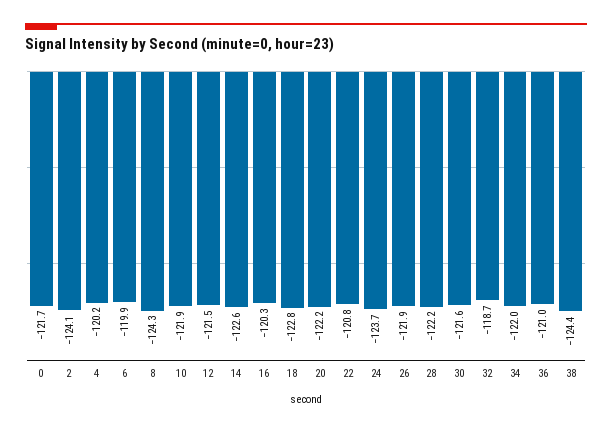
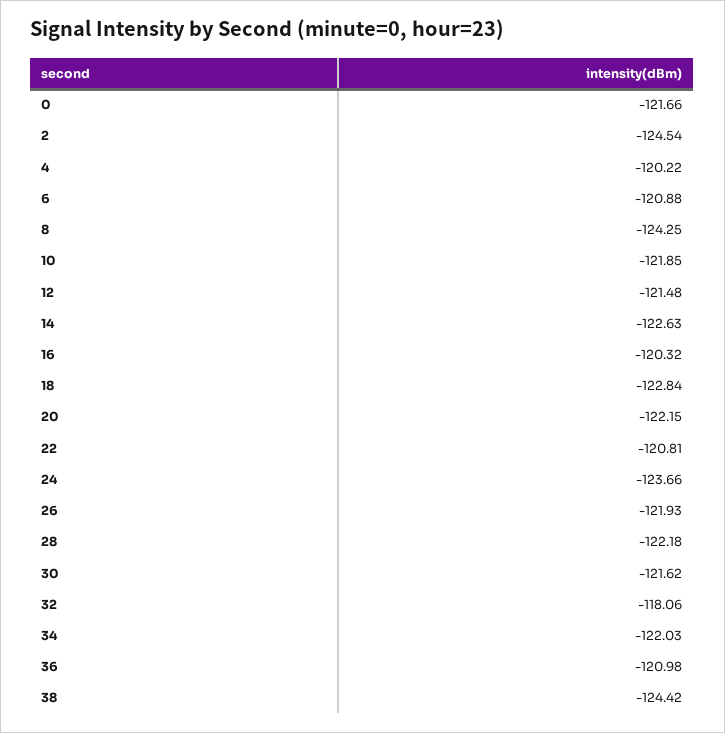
  {
    "0": -121.66,
-   "2": -124.1,
+   "2": -124.54,
    "4": -120.22,
-   "6": -119.9,
+   "6": -120.88,
    "8": -124.25,
    "10": -121.85,
    "12": -121.48,
    "14": -122.63,
    "16": -120.32,
    "18": -122.84,
    "20": -122.15,
    "22": -120.81,
    "24": -123.66,
    "26": -121.93,
    "28": -122.18,
    "30": -121.62,
-   "32": -118.7,
+   "32": -118.06,
    "34": -122.03,
    "36": -120.98,
    "38": -124.42
  }

